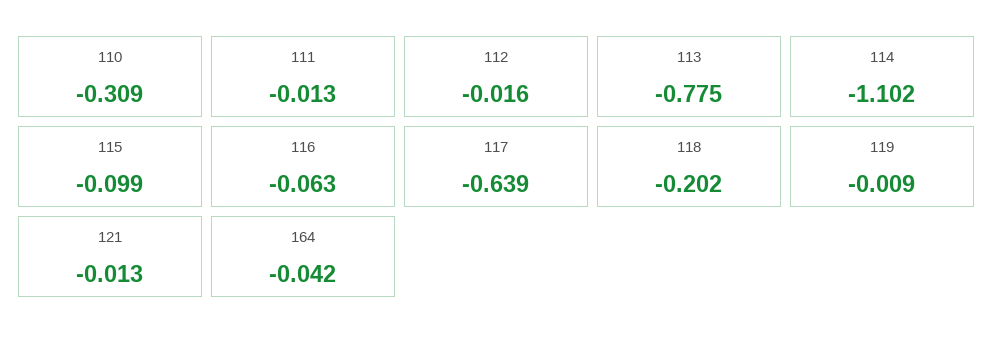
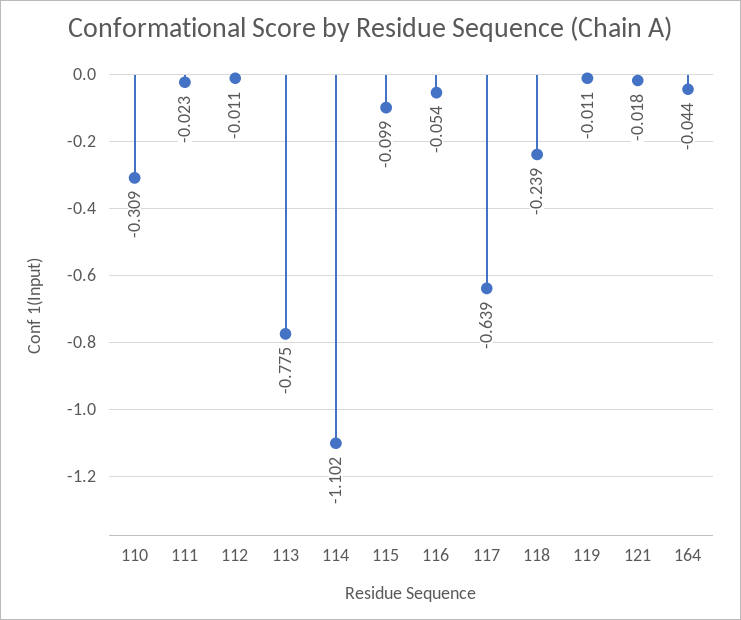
  {
    "110": -0.309,
-   "111": -0.013,
+   "111": -0.023,
-   "112": -0.016,
+   "112": -0.011,
    "113": -0.775,
    "114": -1.102,
    "115": -0.099,
-   "116": -0.063,
+   "116": -0.054,
    "117": -0.639,
-   "118": -0.202,
+   "118": -0.239,
-   "119": -0.009,
+   "119": -0.011,
-   "121": -0.013,
+   "121": -0.018,
-   "164": -0.042
+   "164": -0.044
  }

